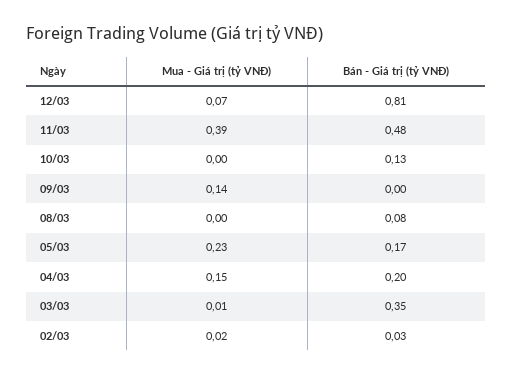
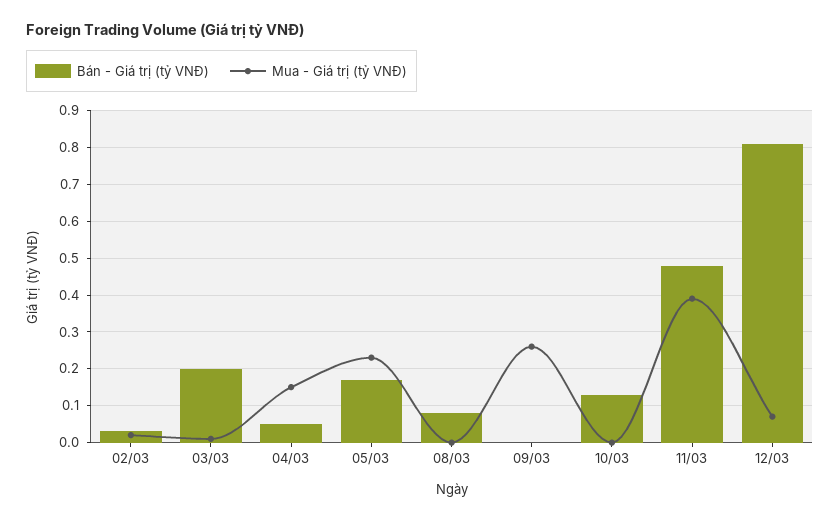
  {
    "Mua - Giá trị (tỷ VNĐ)": {
      "12/03": 0.07,
      "11/03": 0.39,
      "10/03": 0,
-     "09/03": 0.14,
+     "09/03": 0.25,
      "08/03": 0,
      "05/03": 0.23,
      "04/03": 0.15,
      "03/03": 0.01,
      "02/03": 0.02
    },
    "Bán - Giá trị (tỷ VNĐ)": {
      "12/03": 0.81,
      "11/03": 0.48,
      "10/03": 0.13,
      "09/03": 0,
      "08/03": 0.08,
      "05/03": 0.17,
-     "04/03": 0.2,
+     "04/03": 0.05,
-     "03/03": 0.35,
+     "03/03": 0.2,
      "02/03": 0.03
    }
  }

